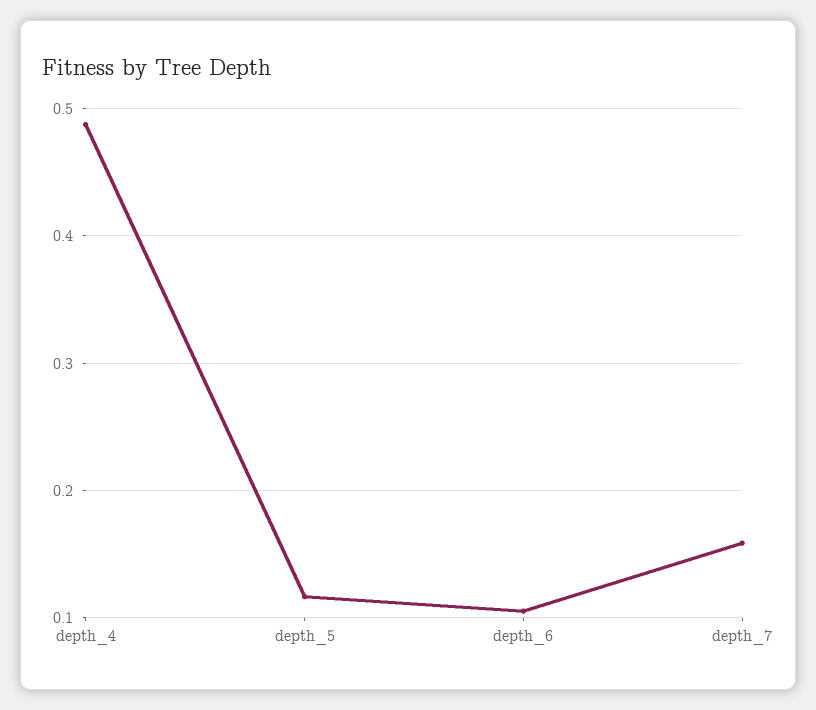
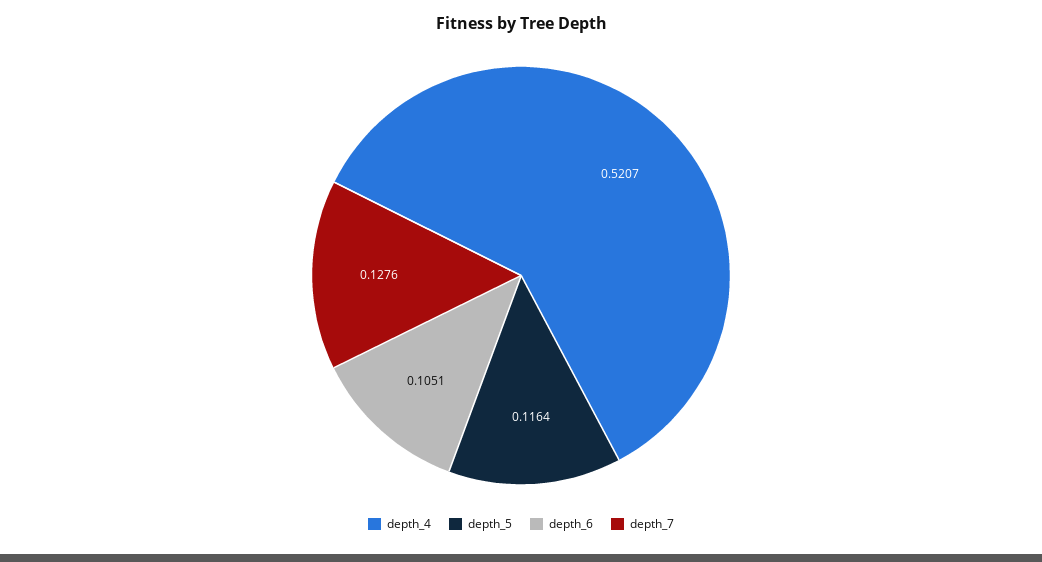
  {
-   "depth_4": 0.49,
+   "depth_4": 0.5207,
    "depth_5": 0.1164,
    "depth_6": 0.1051,
-   "depth_7": 0.16
+   "depth_7": 0.1276
  }

